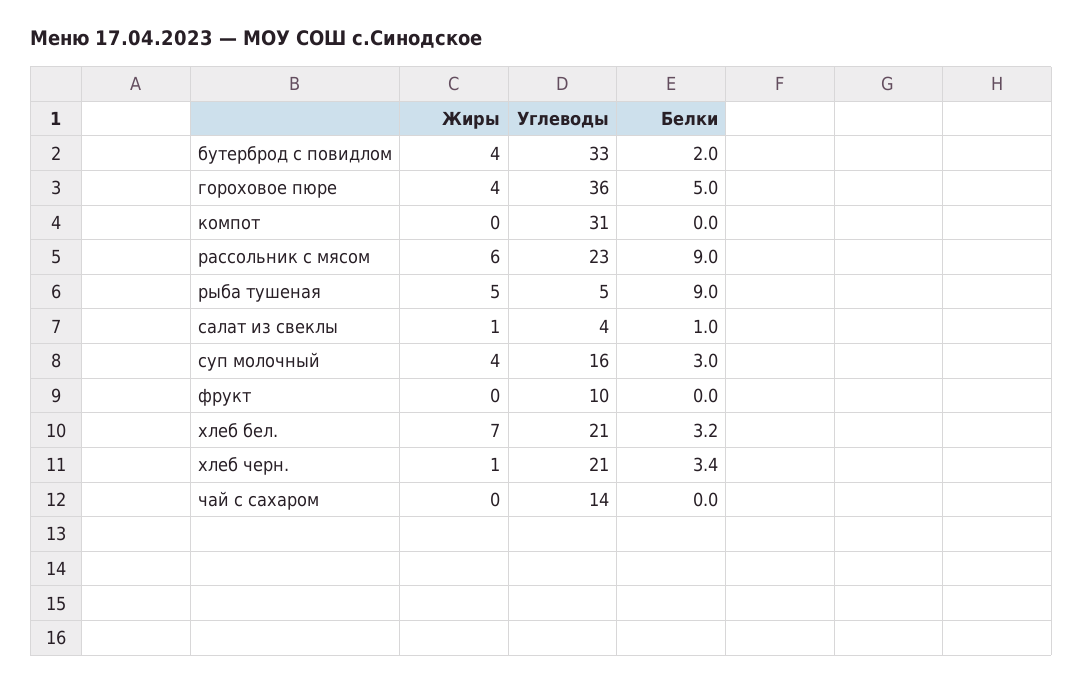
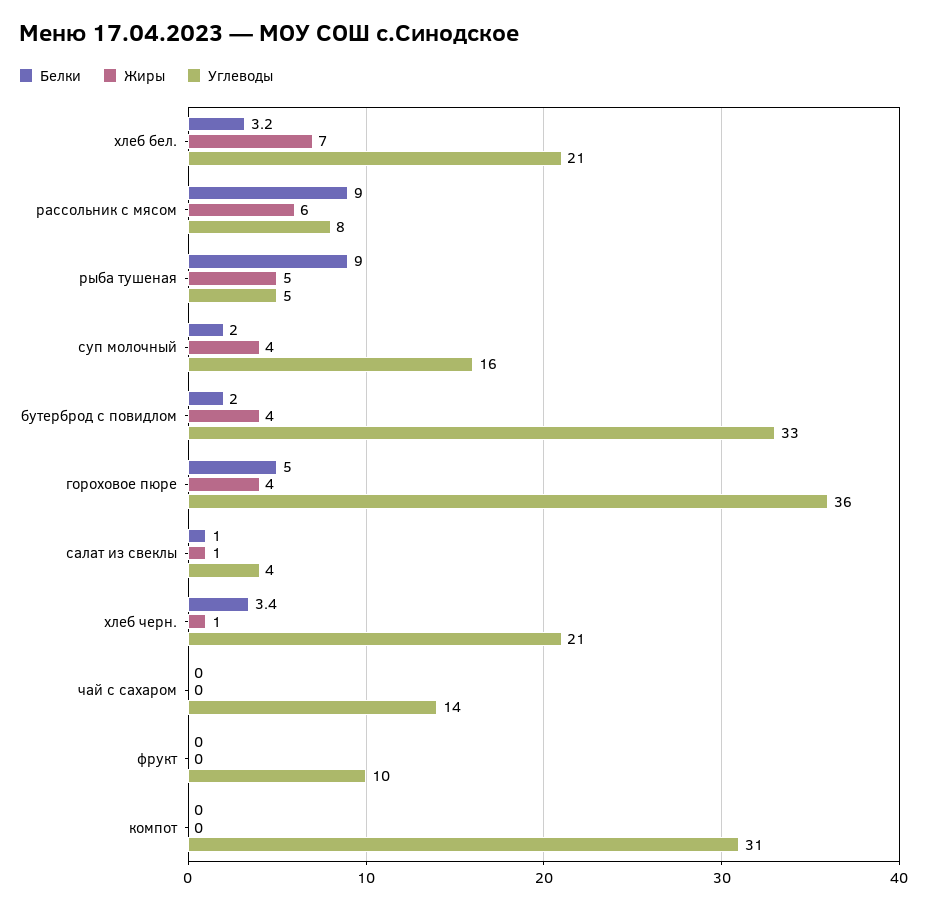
  {
    "Жиры": {
      "бутерброд с повидлом": 4,
      "гороховое пюре": 4,
      "компот": 0,
      "рассольник с мясом": 6,
      "рыба тушеная": 5,
      "салат из свеклы": 1,
      "суп молочный": 4,
      "фрукт": 0,
      "хлеб бел.": 7,
      "хлеб черн.": 1,
      "чай с сахаром": 0
    },
    "Углеводы": {
      "бутерброд с повидлом": 33,
      "гороховое пюре": 36,
      "компот": 31,
-     "рассольник с мясом": 23,
+     "рассольник с мясом": 8,
      "рыба тушеная": 5,
      "салат из свеклы": 4,
      "суп молочный": 16,
      "фрукт": 10,
      "хлеб бел.": 21,
      "хлеб черн.": 21,
      "чай с сахаром": 14
    },
    "Белки": {
      "бутерброд с повидлом": 2,
      "гороховое пюре": 5,
      "компот": 0,
      "рассольник с мясом": 9,
      "рыба тушеная": 9,
      "салат из свеклы": 1,
-     "суп молочный": 3,
+     "суп молочный": 2,
      "фрукт": 0,
      "хлеб бел.": 3.2,
      "хлеб черн.": 3.4,
      "чай с сахаром": 0
    }
  }

